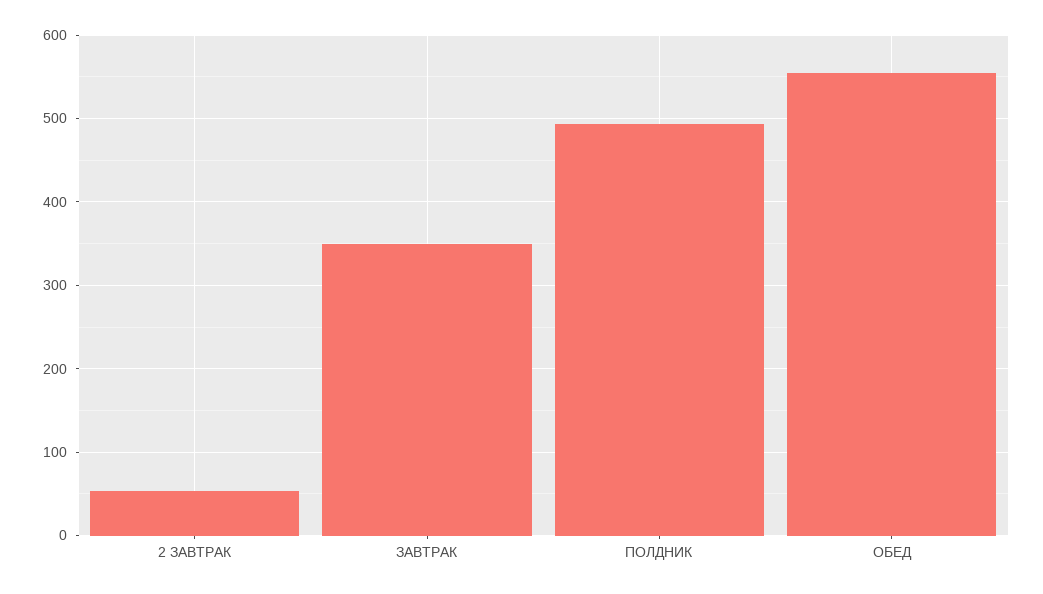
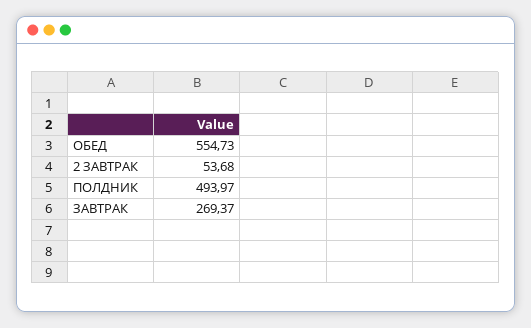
  {
    "2 ЗАВТРАК": 53.68,
-   "ЗАВТРАК": 350,
+   "ЗАВТРАК": 269.37,
    "ПОЛДНИК": 493.97,
    "ОБЕД": 554.73
  }

